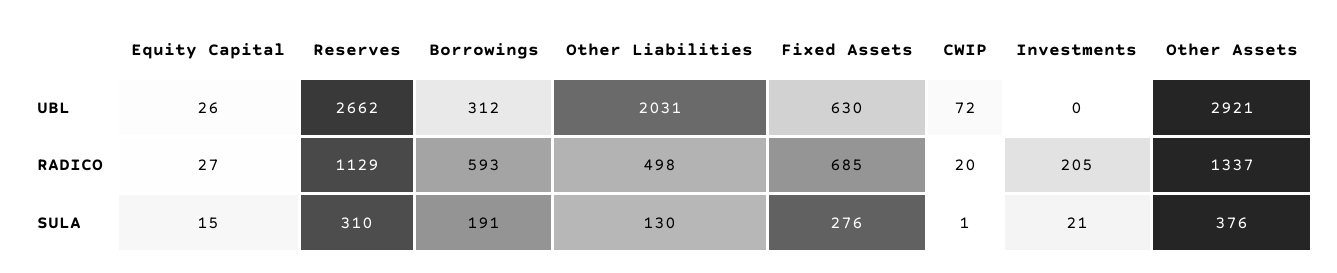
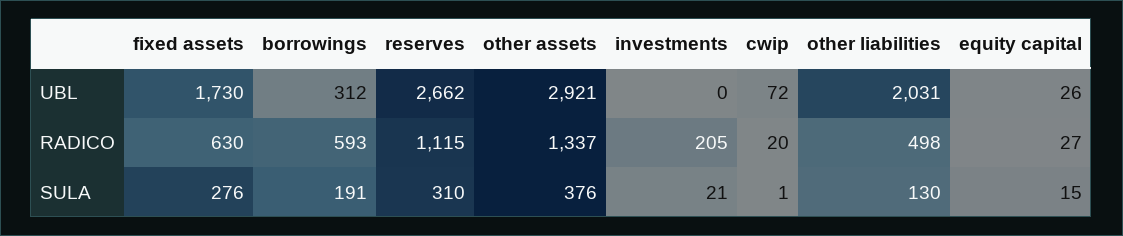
  {
    "Equity Capital": {
      "UBL": 26,
      "RADICO": 27,
      "SULA": 15
    },
    "Reserves": {
      "UBL": 2662,
-     "RADICO": 1129,
+     "RADICO": 1115,
      "SULA": 310
    },
    "Borrowings": {
      "UBL": 312,
      "RADICO": 593,
      "SULA": 191
    },
    "Other Liabilities": {
      "UBL": 2031,
      "RADICO": 498,
      "SULA": 130
    },
    "Fixed Assets": {
-     "UBL": 630,
+     "UBL": 1730,
-     "RADICO": 685,
+     "RADICO": 630,
      "SULA": 276
    },
    "CWIP": {
      "UBL": 72,
      "RADICO": 20,
      "SULA": 1
    },
    "Investments": {
      "UBL": 0,
      "RADICO": 205,
      "SULA": 21
    },
    "Other Assets": {
      "UBL": 2921,
      "RADICO": 1337,
      "SULA": 376
    }
  }

